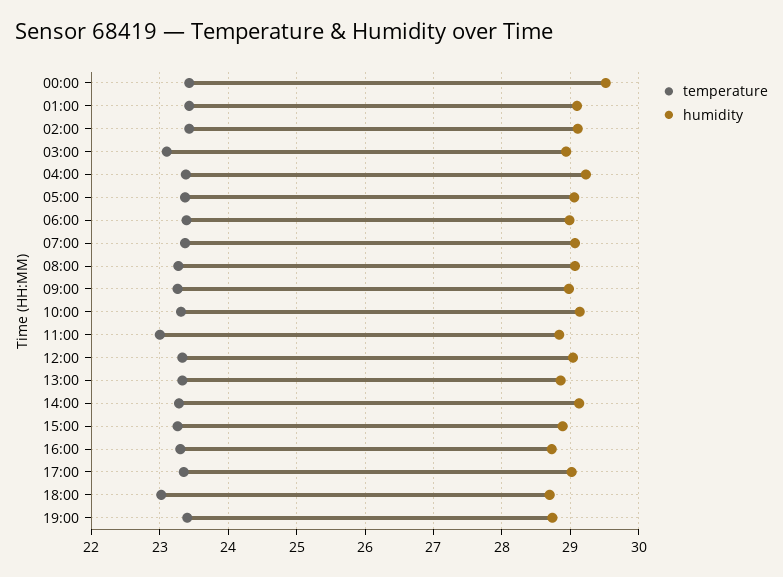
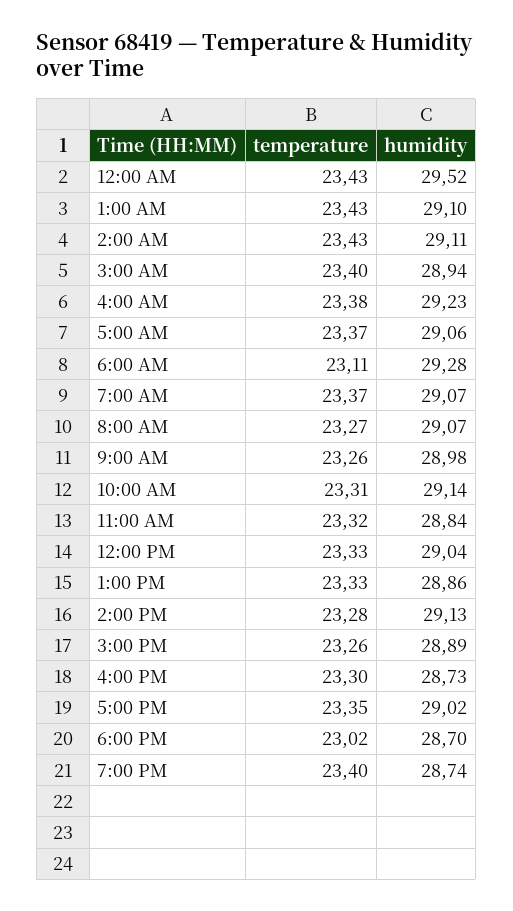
  {
    "temperature": {
      "00:00": 23.43,
      "01:00": 23.43,
      "02:00": 23.43,
-     "03:00": 23.1,
+     "03:00": 23.4,
      "04:00": 23.38,
      "05:00": 23.37,
-     "06:00": 23.4,
+     "06:00": 23.11,
      "07:00": 23.37,
      "08:00": 23.27,
      "09:00": 23.26,
      "10:00": 23.31,
-     "11:00": 23,
+     "11:00": 23.32,
      "12:00": 23.33,
      "13:00": 23.33,
      "14:00": 23.28,
      "15:00": 23.26,
      "16:00": 23.3,
      "17:00": 23.35,
      "18:00": 23.02,
      "19:00": 23.4
    },
    "humidity": {
      "00:00": 29.52,
      "01:00": 29.1,
      "02:00": 29.11,
      "03:00": 28.94,
      "04:00": 29.23,
      "05:00": 29.06,
-     "06:00": 29,
+     "06:00": 29.28,
      "07:00": 29.07,
      "08:00": 29.07,
      "09:00": 28.98,
      "10:00": 29.14,
      "11:00": 28.84,
      "12:00": 29.04,
      "13:00": 28.86,
      "14:00": 29.13,
      "15:00": 28.89,
      "16:00": 28.73,
      "17:00": 29.02,
      "18:00": 28.7,
      "19:00": 28.74
    }
  }

